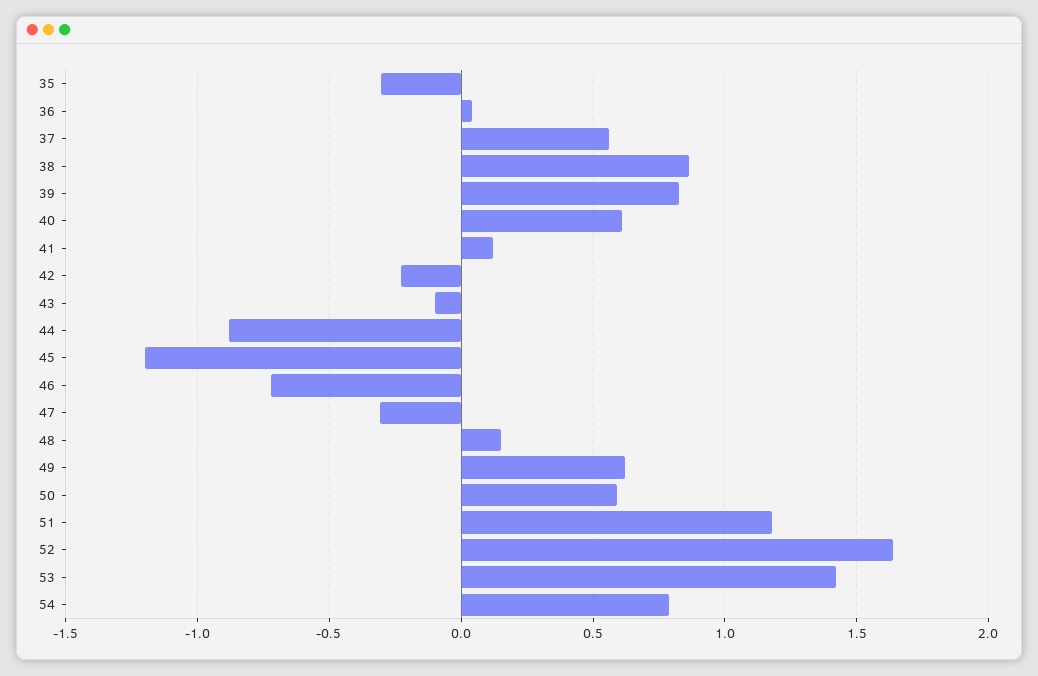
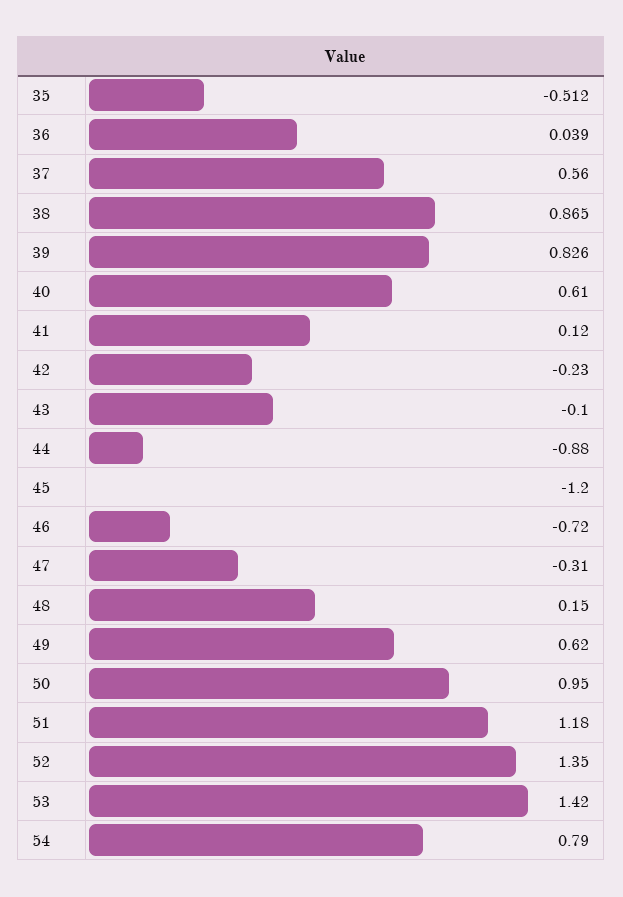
  {
-   "35": -0.3,
+   "35": -0.512,
    "36": 0.039,
    "37": 0.56,
    "38": 0.865,
    "39": 0.826,
    "40": 0.61,
    "41": 0.12,
    "42": -0.23,
    "43": -0.1,
    "44": -0.88,
    "45": -1.2,
    "46": -0.72,
    "47": -0.31,
    "48": 0.15,
    "49": 0.62,
-   "50": 0.6,
+   "50": 0.95,
    "51": 1.18,
-   "52": 1.65,
+   "52": 1.35,
    "53": 1.42,
    "54": 0.79
  }

